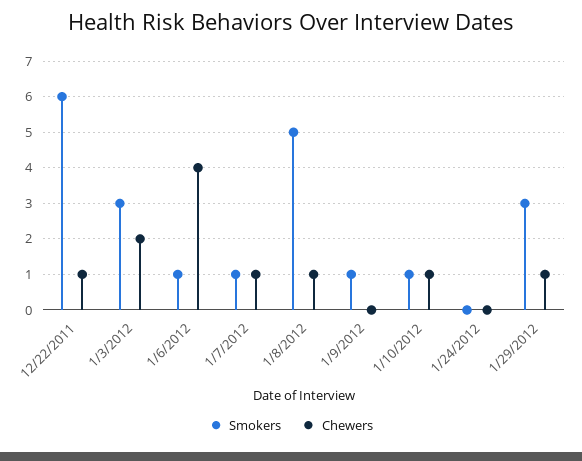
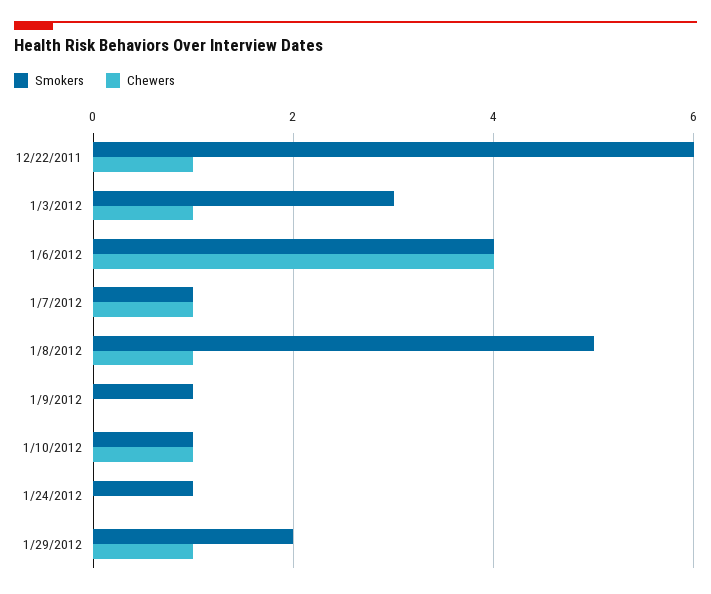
  {
    "Smokers": {
      "12/22/2011": 6,
      "1/3/2012": 3,
-     "1/6/2012": 1,
+     "1/6/2012": 4,
      "1/7/2012": 1,
      "1/8/2012": 5,
      "1/9/2012": 1,
      "1/10/2012": 1,
-     "1/24/2012": 0,
+     "1/24/2012": 1,
-     "1/29/2012": 3
+     "1/29/2012": 2
    },
    "Chewers": {
      "12/22/2011": 1,
-     "1/3/2012": 2,
+     "1/3/2012": 1,
      "1/6/2012": 4,
      "1/7/2012": 1,
      "1/8/2012": 1,
      "1/9/2012": 0,
      "1/10/2012": 1,
      "1/24/2012": 0,
      "1/29/2012": 1
    }
  }

